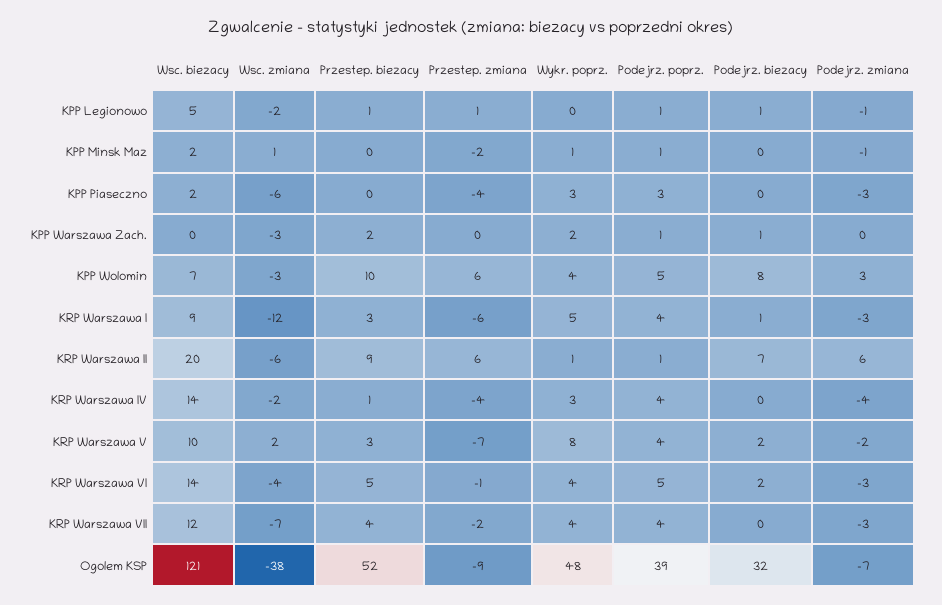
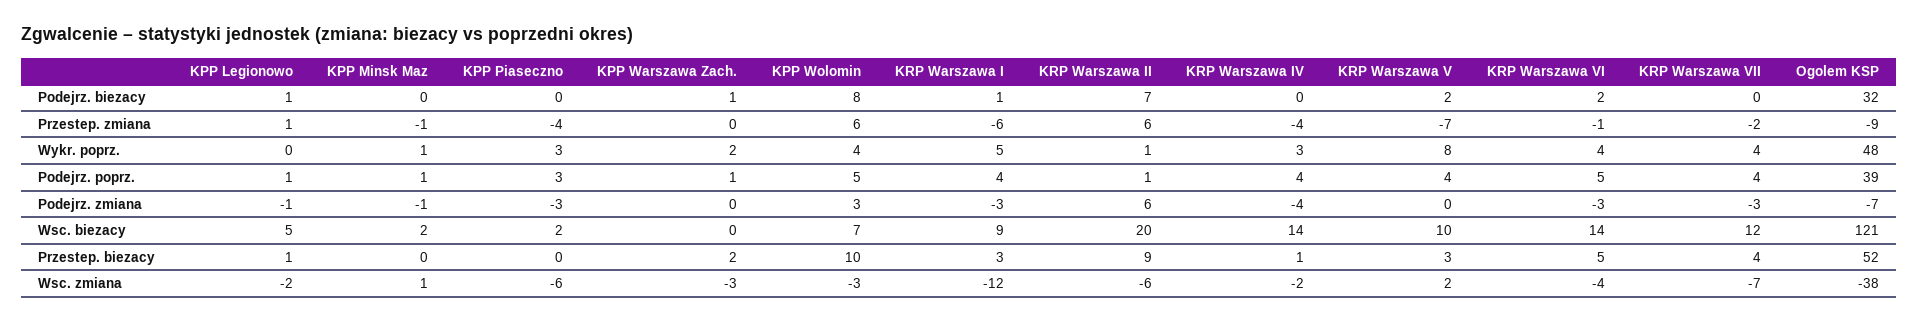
  {
    "Wsc. biezacy": {
      "KPP Legionowo": 5,
      "KPP Minsk Maz": 2,
      "KPP Piaseczno": 2,
      "KPP Warszawa Zach.": 0,
      "KPP Wolomin": 7,
      "KRP Warszawa I": 9,
      "KRP Warszawa II": 20,
      "KRP Warszawa IV": 14,
      "KRP Warszawa V": 10,
      "KRP Warszawa VI": 14,
      "KRP Warszawa VII": 12,
      "Ogolem KSP": 121
    },
    "Wsc. zmiana": {
      "KPP Legionowo": -2,
      "KPP Minsk Maz": 1,
      "KPP Piaseczno": -6,
      "KPP Warszawa Zach.": -3,
      "KPP Wolomin": -3,
      "KRP Warszawa I": -12,
      "KRP Warszawa II": -6,
      "KRP Warszawa IV": -2,
      "KRP Warszawa V": 2,
      "KRP Warszawa VI": -4,
      "KRP Warszawa VII": -7,
      "Ogolem KSP": -38
    },
    "Przestep. biezacy": {
      "KPP Legionowo": 1,
      "KPP Minsk Maz": 0,
      "KPP Piaseczno": 0,
      "KPP Warszawa Zach.": 2,
      "KPP Wolomin": 10,
      "KRP Warszawa I": 3,
      "KRP Warszawa II": 9,
      "KRP Warszawa IV": 1,
      "KRP Warszawa V": 3,
      "KRP Warszawa VI": 5,
      "KRP Warszawa VII": 4,
      "Ogolem KSP": 52
    },
    "Przestep. zmiana": {
      "KPP Legionowo": 1,
-     "KPP Minsk Maz": -2,
+     "KPP Minsk Maz": -1,
      "KPP Piaseczno": -4,
      "KPP Warszawa Zach.": 0,
      "KPP Wolomin": 6,
      "KRP Warszawa I": -6,
      "KRP Warszawa II": 6,
      "KRP Warszawa IV": -4,
      "KRP Warszawa V": -7,
      "KRP Warszawa VI": -1,
      "KRP Warszawa VII": -2,
      "Ogolem KSP": -9
    },
    "Wykr. poprz.": {
      "KPP Legionowo": 0,
      "KPP Minsk Maz": 1,
      "KPP Piaseczno": 3,
      "KPP Warszawa Zach.": 2,
      "KPP Wolomin": 4,
      "KRP Warszawa I": 5,
      "KRP Warszawa II": 1,
      "KRP Warszawa IV": 3,
      "KRP Warszawa V": 8,
      "KRP Warszawa VI": 4,
      "KRP Warszawa VII": 4,
      "Ogolem KSP": 48
    },
    "Podejrz. poprz.": {
      "KPP Legionowo": 1,
      "KPP Minsk Maz": 1,
      "KPP Piaseczno": 3,
      "KPP Warszawa Zach.": 1,
      "KPP Wolomin": 5,
      "KRP Warszawa I": 4,
      "KRP Warszawa II": 1,
      "KRP Warszawa IV": 4,
      "KRP Warszawa V": 4,
      "KRP Warszawa VI": 5,
      "KRP Warszawa VII": 4,
      "Ogolem KSP": 39
    },
    "Podejrz. biezacy": {
      "KPP Legionowo": 1,
      "KPP Minsk Maz": 0,
      "KPP Piaseczno": 0,
      "KPP Warszawa Zach.": 1,
      "KPP Wolomin": 8,
      "KRP Warszawa I": 1,
      "KRP Warszawa II": 7,
      "KRP Warszawa IV": 0,
      "KRP Warszawa V": 2,
      "KRP Warszawa VI": 2,
      "KRP Warszawa VII": 0,
      "Ogolem KSP": 32
    },
    "Podejrz. zmiana": {
      "KPP Legionowo": -1,
      "KPP Minsk Maz": -1,
      "KPP Piaseczno": -3,
      "KPP Warszawa Zach.": 0,
      "KPP Wolomin": 3,
      "KRP Warszawa I": -3,
      "KRP Warszawa II": 6,
      "KRP Warszawa IV": -4,
-     "KRP Warszawa V": -2,
+     "KRP Warszawa V": 0,
      "KRP Warszawa VI": -3,
      "KRP Warszawa VII": -3,
      "Ogolem KSP": -7
    }
  }

